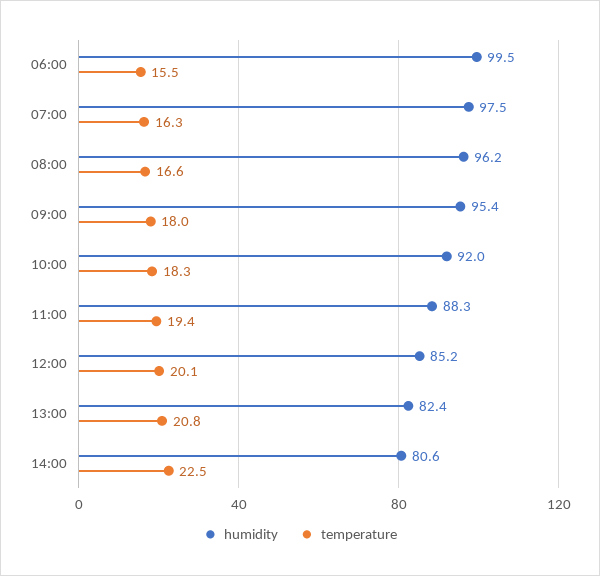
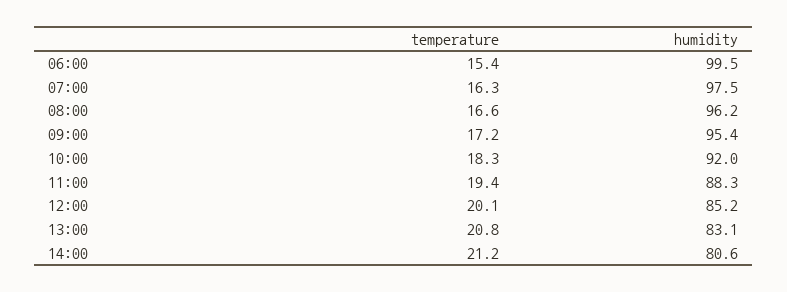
  {
    "humidity": {
      "06:00": 99.5,
      "07:00": 97.5,
      "08:00": 96.2,
      "09:00": 95.4,
      "10:00": 92,
      "11:00": 88.3,
      "12:00": 85.2,
-     "13:00": 82.4,
+     "13:00": 83.1,
      "14:00": 80.6
    },
    "temperature": {
-     "06:00": 15.5,
+     "06:00": 15.4,
      "07:00": 16.3,
      "08:00": 16.6,
-     "09:00": 18,
+     "09:00": 17.2,
      "10:00": 18.3,
      "11:00": 19.4,
      "12:00": 20.1,
      "13:00": 20.8,
-     "14:00": 22.5
+     "14:00": 21.2
    }
  }

